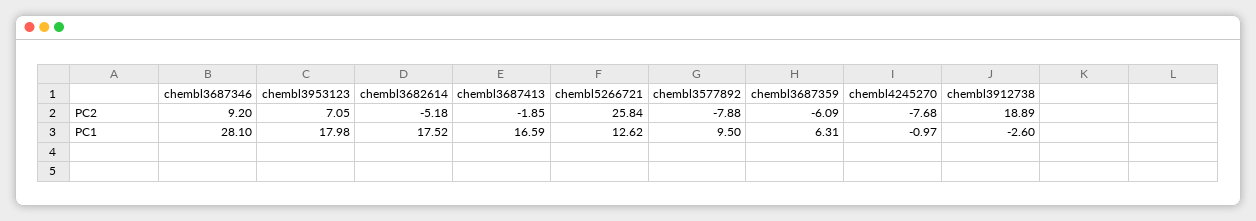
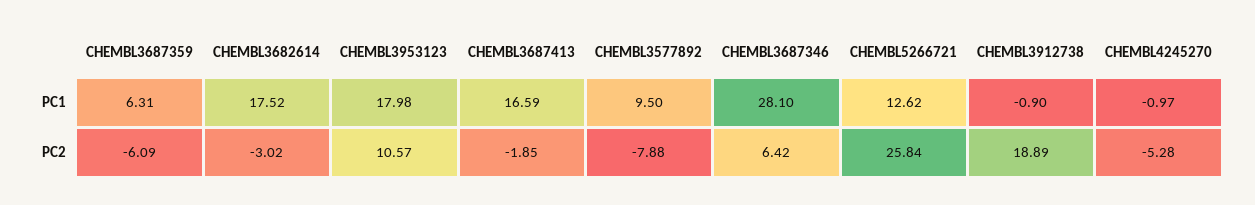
  {
    "chembl3687346": {
-     "PC2": 9.2,
+     "PC2": 6.42,
      "PC1": 28.1
    },
    "chembl3953123": {
-     "PC2": 7.05,
+     "PC2": 10.57,
      "PC1": 17.98
    },
    "chembl3682614": {
-     "PC2": -5.18,
+     "PC2": -3.02,
      "PC1": 17.52
    },
    "chembl3687413": {
      "PC2": -1.85,
      "PC1": 16.59
    },
    "chembl5266721": {
      "PC2": 25.84,
      "PC1": 12.62
    },
    "chembl3577892": {
      "PC2": -7.88,
      "PC1": 9.5
    },
    "chembl3687359": {
      "PC2": -6.09,
      "PC1": 6.31
    },
    "chembl4245270": {
-     "PC2": -7.68,
+     "PC2": -5.28,
      "PC1": -0.97
    },
    "chembl3912738": {
      "PC2": 18.89,
-     "PC1": -2.6
+     "PC1": -0.9
    }
  }

